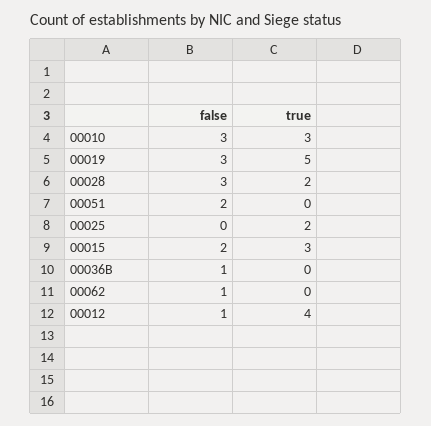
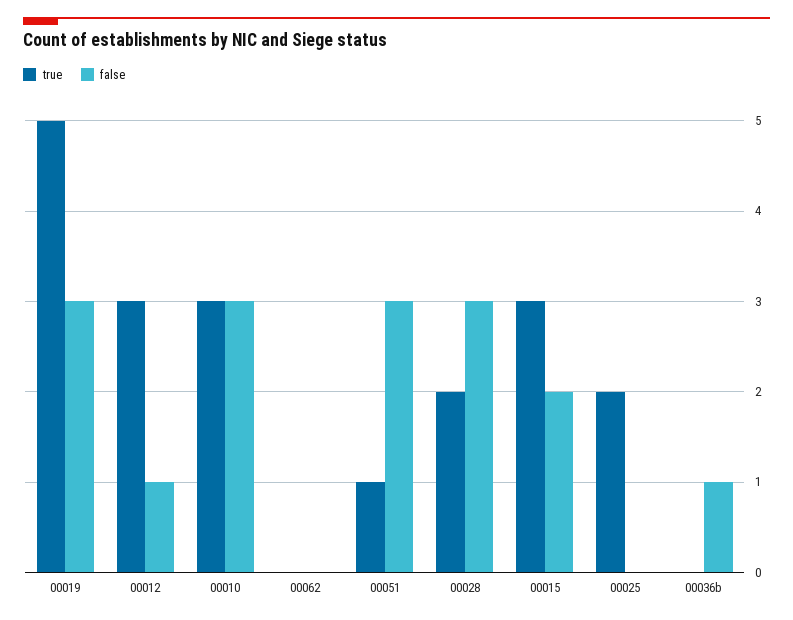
  {
    "false": {
      "00010": 3,
      "00019": 3,
      "00028": 3,
-     "00051": 2,
+     "00051": 3,
      "00025": 0,
      "00015": 2,
      "00036B": 1,
-     "00062": 1,
+     "00062": 0,
      "00012": 1
    },
    "true": {
      "00010": 3,
      "00019": 5,
      "00028": 2,
-     "00051": 0,
+     "00051": 1,
      "00025": 2,
      "00015": 3,
      "00036B": 0,
      "00062": 0,
-     "00012": 4
+     "00012": 3
    }
  }

